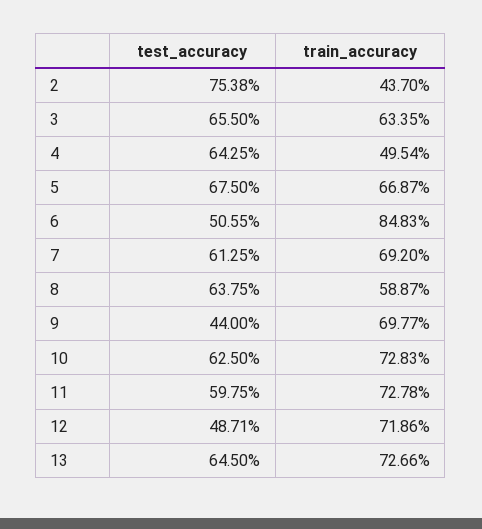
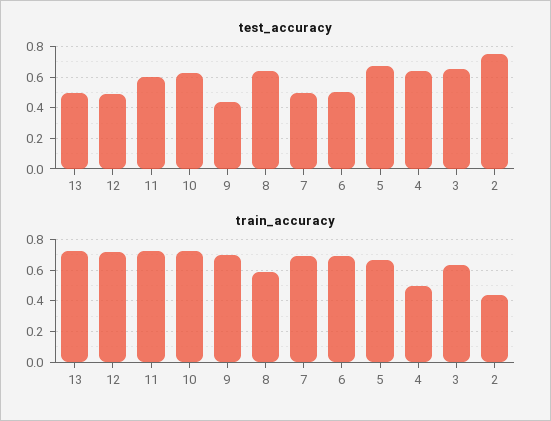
  {
    "test_accuracy": {
      "2": 0.7538,
      "3": 0.655,
      "4": 0.6425,
      "5": 0.675,
      "6": 0.5055,
-     "7": 0.6125,
+     "7": 0.5,
      "8": 0.6375,
      "9": 0.44,
      "10": 0.625,
      "11": 0.5975,
      "12": 0.4871,
-     "13": 0.645
+     "13": 0.5
    },
    "train_accuracy": {
      "2": 0.437,
      "3": 0.6335,
      "4": 0.4954,
      "5": 0.6687,
-     "6": 0.8483,
+     "6": 0.7,
      "7": 0.692,
      "8": 0.5887,
      "9": 0.6977,
      "10": 0.7283,
      "11": 0.7278,
      "12": 0.7186,
      "13": 0.7266
    }
  }

